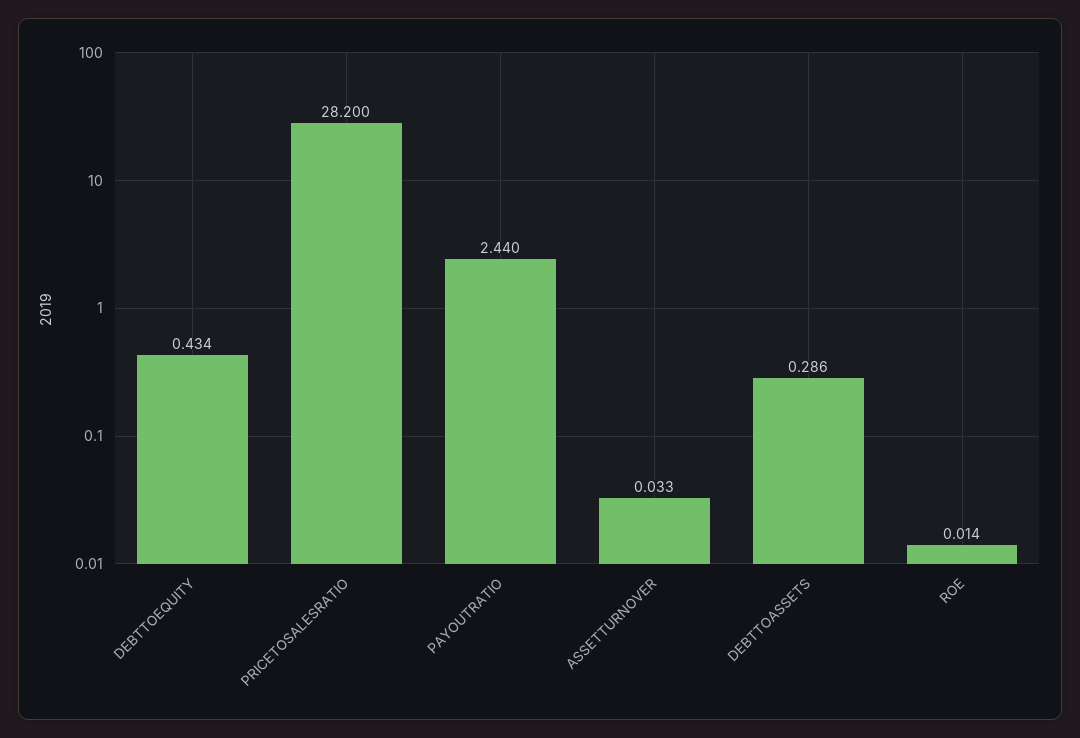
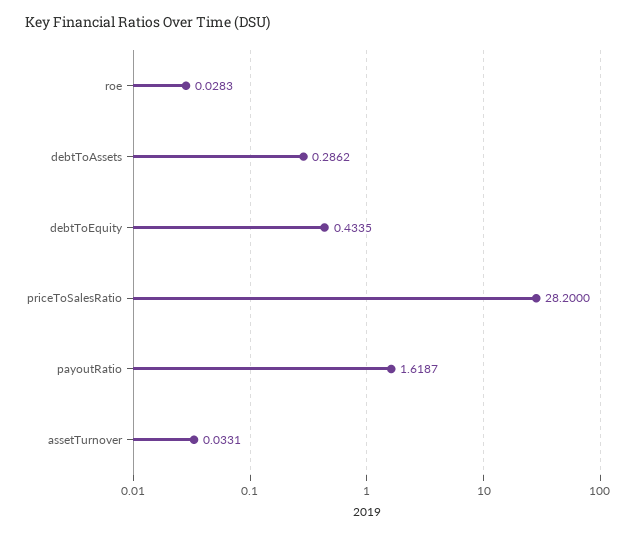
  {
    "DEBTTOEQUITY": 0.4335,
    "PRICETOSALESRATIO": 28.2,
-   "PAYOUTRATIO": 2.44,
+   "PAYOUTRATIO": 1.6187,
    "ASSETTURNOVER": 0.0331,
    "DEBTTOASSETS": 0.2862,
-   "ROE": 0.014
+   "ROE": 0.0283
  }

